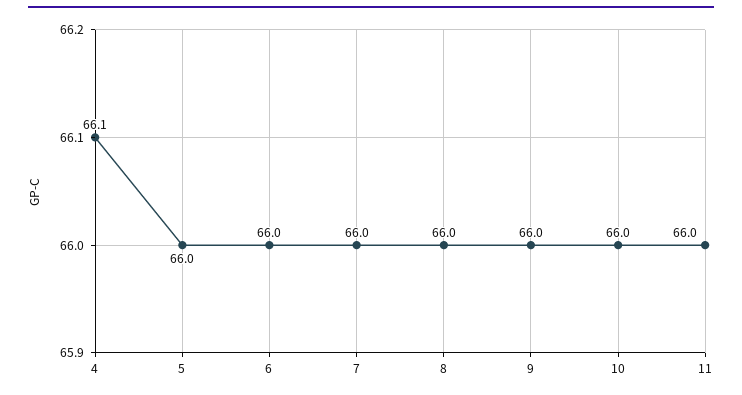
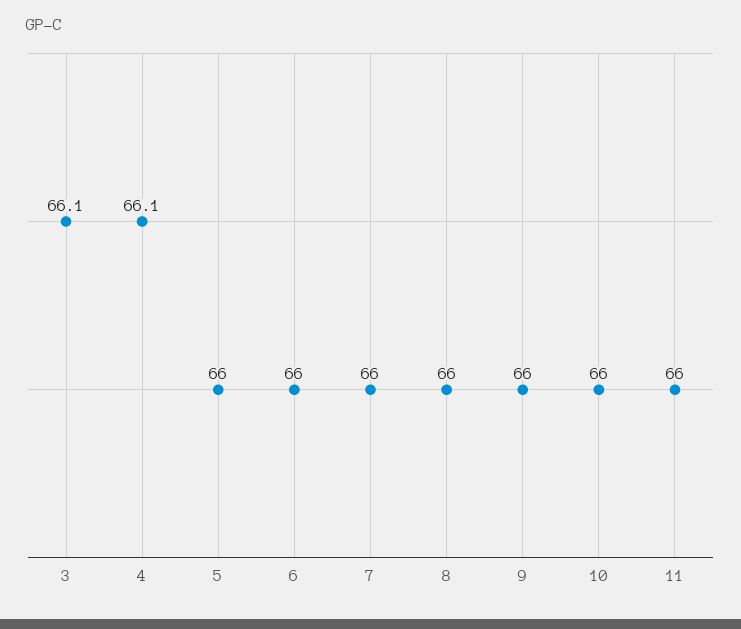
  {
    "4": 66.1,
    "5": 66,
    "6": 66,
    "7": 66,
    "8": 66,
    "9": 66,
    "10": 66,
-   "11": 66
+   "11": 66,
+   "3": 66.1
  }

